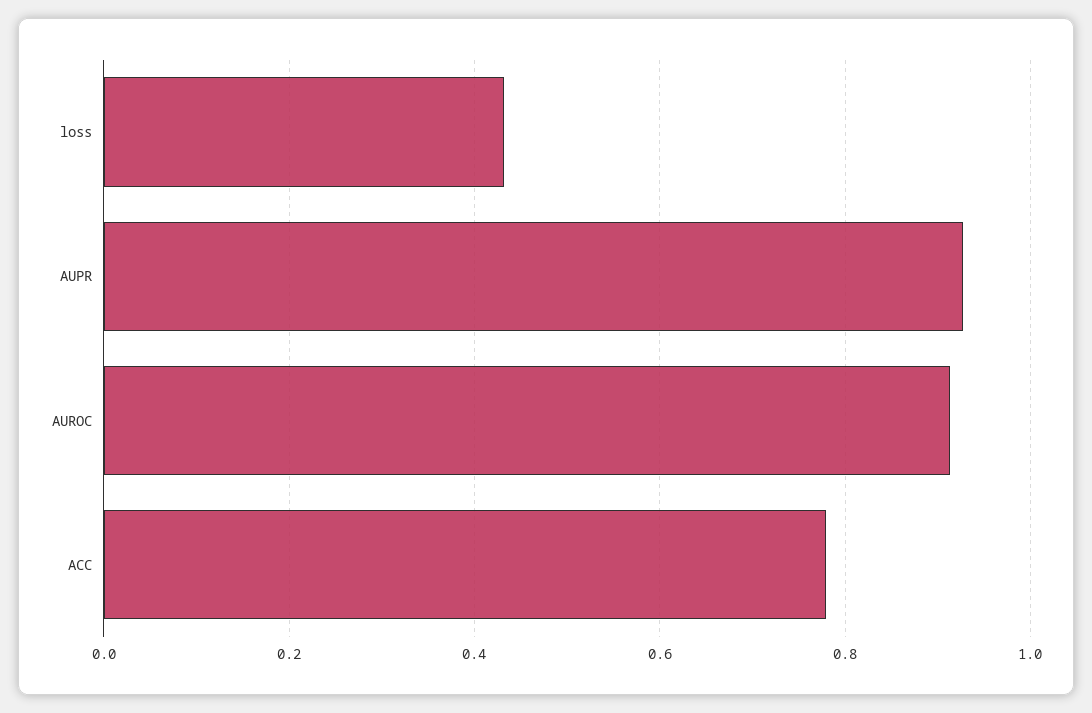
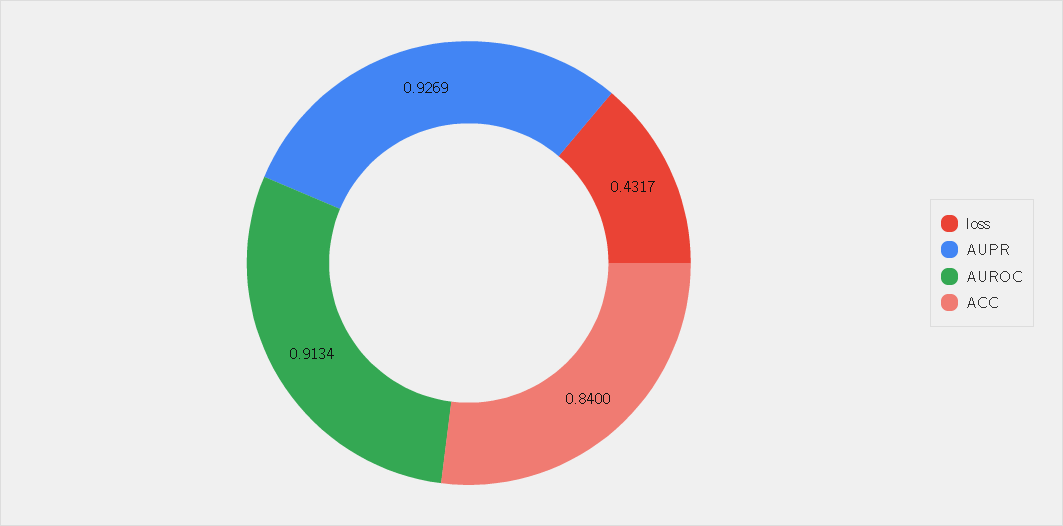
  {
    "loss": 0.4317,
    "AUPR": 0.9269,
    "AUROC": 0.9134,
-   "ACC": 0.78
+   "ACC": 0.84
  }

